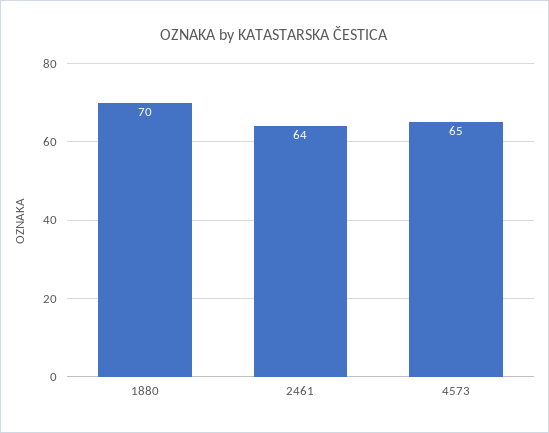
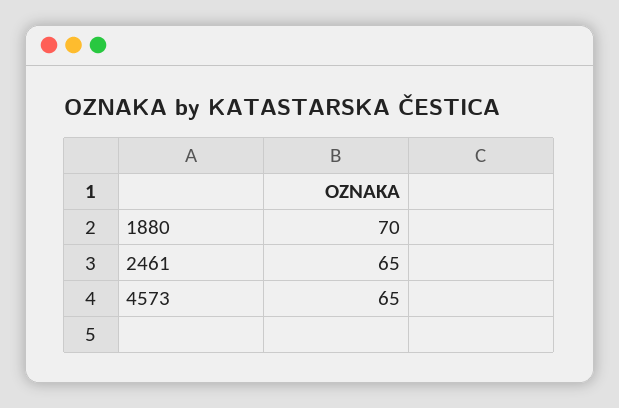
  {
    "1880": 70,
-   "2461": 64,
+   "2461": 65,
    "4573": 65
  }

